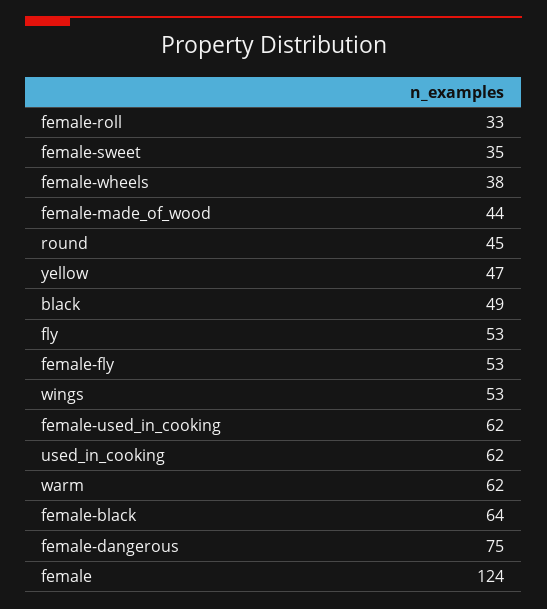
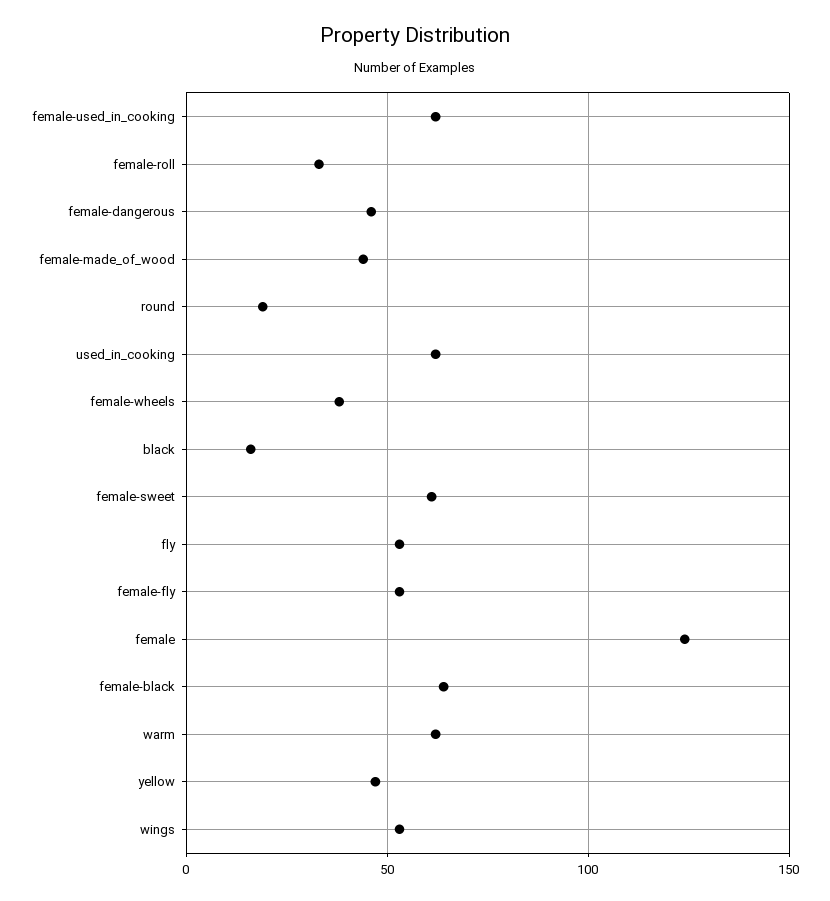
  {
    "female-roll": 33,
-   "female-sweet": 35,
+   "female-sweet": 60,
    "female-wheels": 38,
    "female-made_of_wood": 44,
-   "round": 45,
+   "round": 20,
    "yellow": 47,
-   "black": 49,
+   "black": 15,
    "fly": 53,
    "female-fly": 53,
    "wings": 53,
    "female-used_in_cooking": 62,
    "used_in_cooking": 62,
    "warm": 62,
    "female-black": 64,
-   "female-dangerous": 75,
+   "female-dangerous": 45,
    "female": 124
  }

